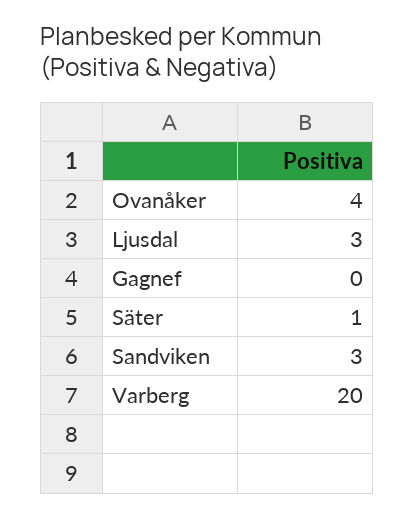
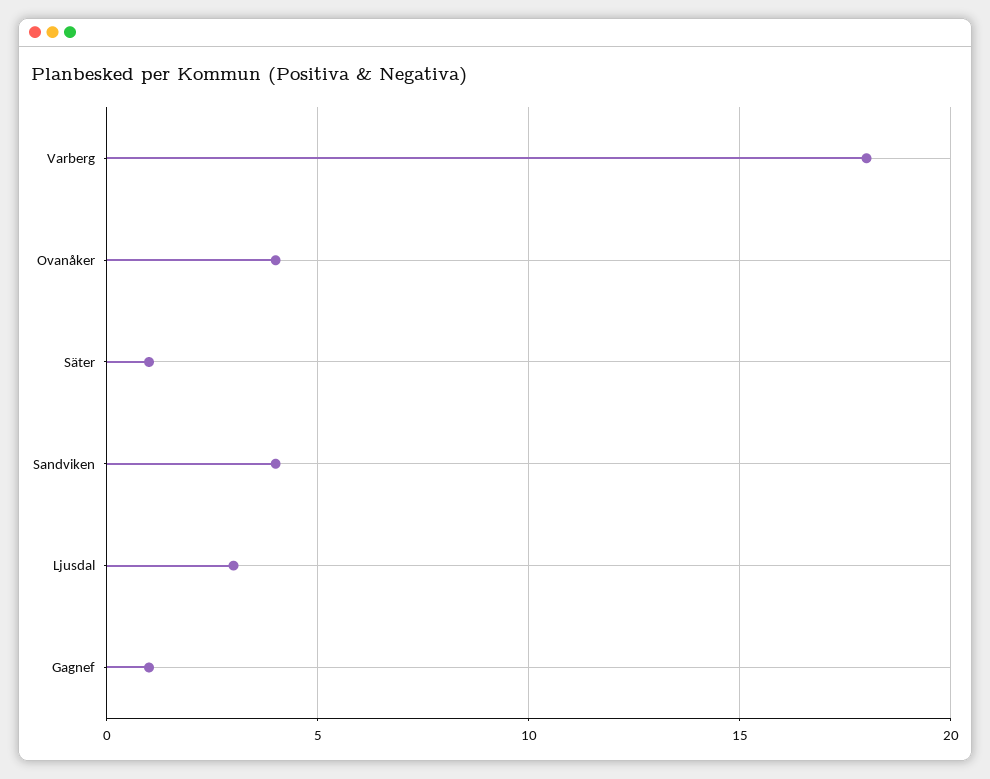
  {
    "Ovanåker": 4,
    "Ljusdal": 3,
-   "Gagnef": 0,
+   "Gagnef": 1,
    "Säter": 1,
-   "Sandviken": 3,
+   "Sandviken": 4,
-   "Varberg": 20
+   "Varberg": 18
  }

